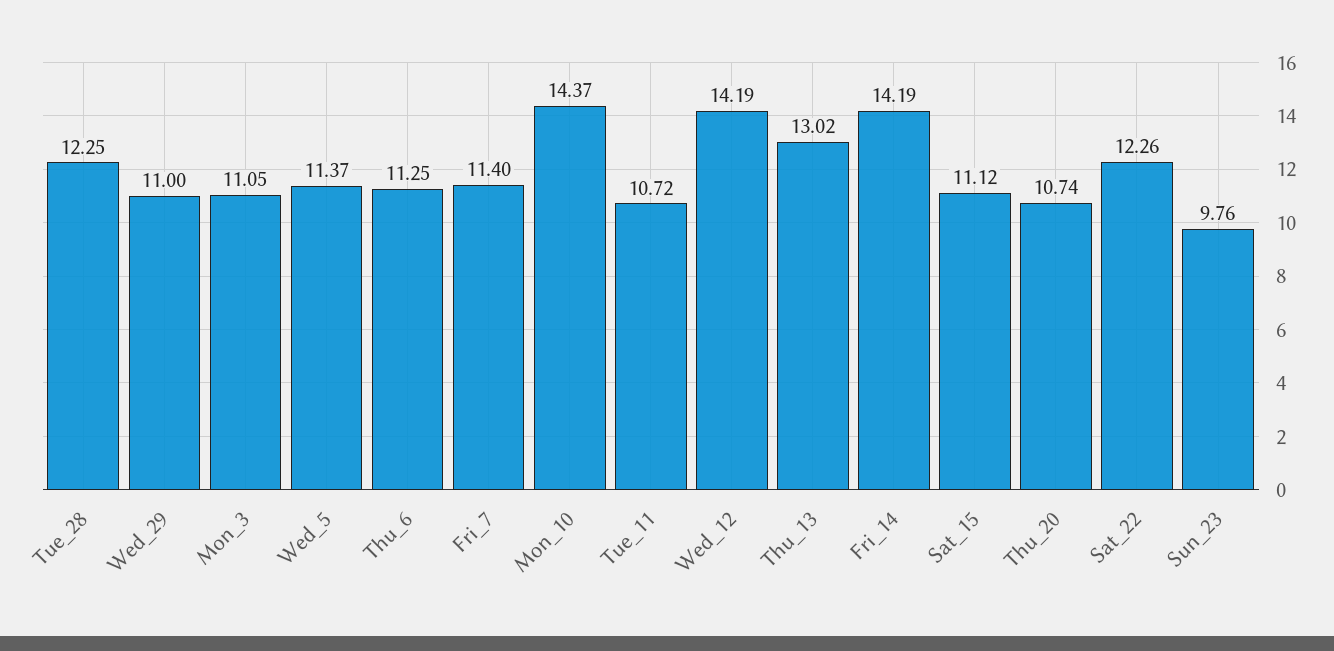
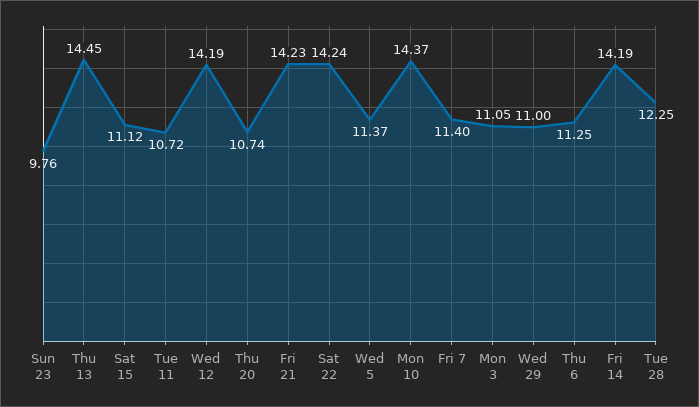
  {
    "Tue_28": 12.25,
    "Wed_29": 11,
    "Mon_3": 11.05,
    "Wed_5": 11.37,
    "Thu_6": 11.25,
    "Fri_7": 11.4,
    "Mon_10": 14.37,
    "Tue_11": 10.72,
    "Wed_12": 14.19,
-   "Thu_13": 13.02,
+   "Thu_13": 14.45,
    "Fri_14": 14.19,
    "Sat_15": 11.12,
    "Thu_20": 10.74,
-   "Sat_22": 12.26,
+   "Sat_22": 14.24,
-   "Sun_23": 9.76
+   "Sun_23": 9.76,
+   "Fri 21": 14.23
  }

